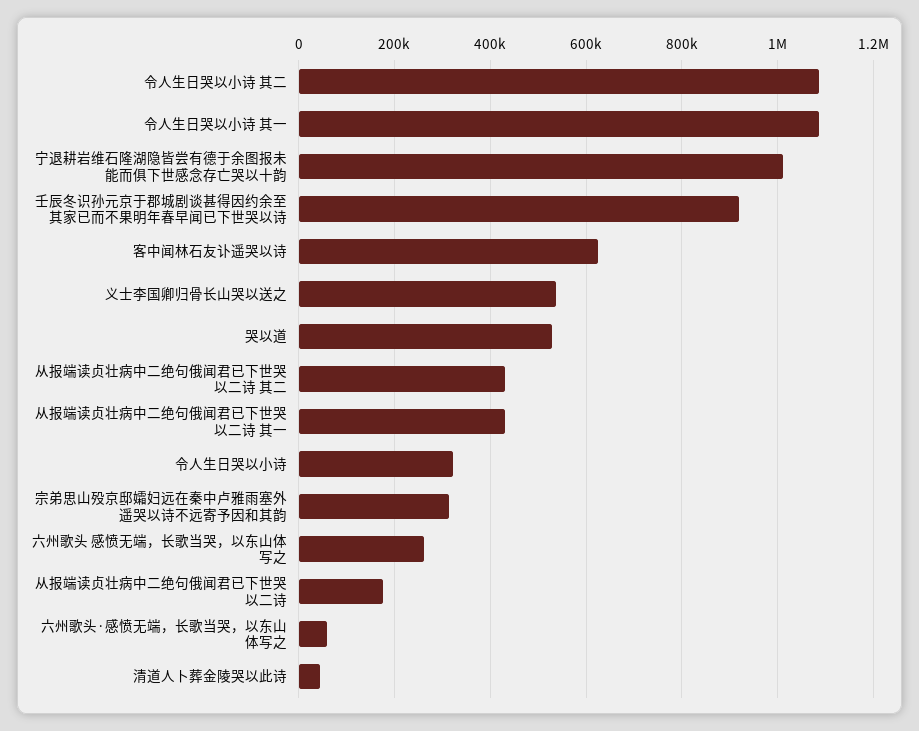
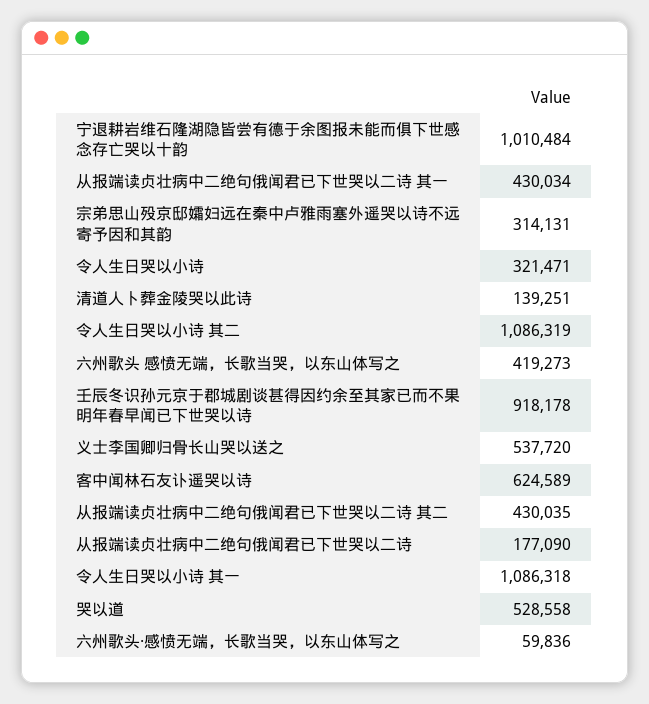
  {
    "令人生日哭以小诗 其二": 1086319,
    "令人生日哭以小诗 其一": 1086318,
    "宁退耕岩维石隆湖隐皆尝有德于余图报未能而俱下世感念存亡哭以十韵": 1010484,
    "壬辰冬识孙元京于郡城剧谈甚得因约余至其家已而不果明年春早闻已下世哭以诗": 918178,
    "客中闻林石友讣遥哭以诗": 624589,
    "义士李国卿归骨长山哭以送之": 537720,
    "哭以道": 528558,
    "从报端读贞壮病中二绝句俄闻君已下世哭以二诗 其二": 430035,
    "从报端读贞壮病中二绝句俄闻君已下世哭以二诗 其一": 430034,
    "令人生日哭以小诗": 321471,
    "宗弟思山殁京邸孀妇远在秦中卢雅雨塞外遥哭以诗不远寄予因和其韵": 314131,
-   "六州歌头 感愤无端，长歌当哭，以东山体写之": 260000,
+   "六州歌头 感愤无端，长歌当哭，以东山体写之": 419273,
    "从报端读贞壮病中二绝句俄闻君已下世哭以二诗": 177090,
    "六州歌头·感愤无端，长歌当哭，以东山体写之": 59836,
-   "清道人卜葬金陵哭以此诗": 40000
+   "清道人卜葬金陵哭以此诗": 139251
  }

